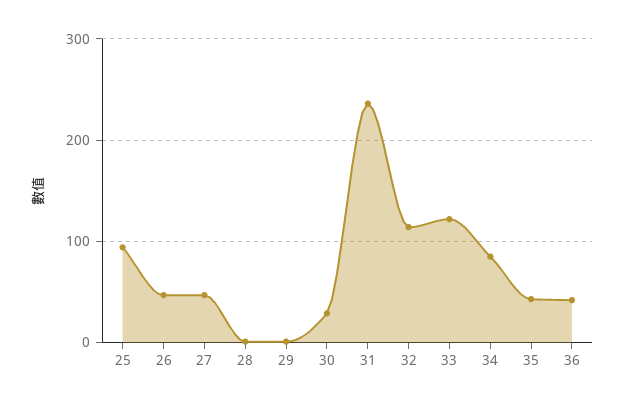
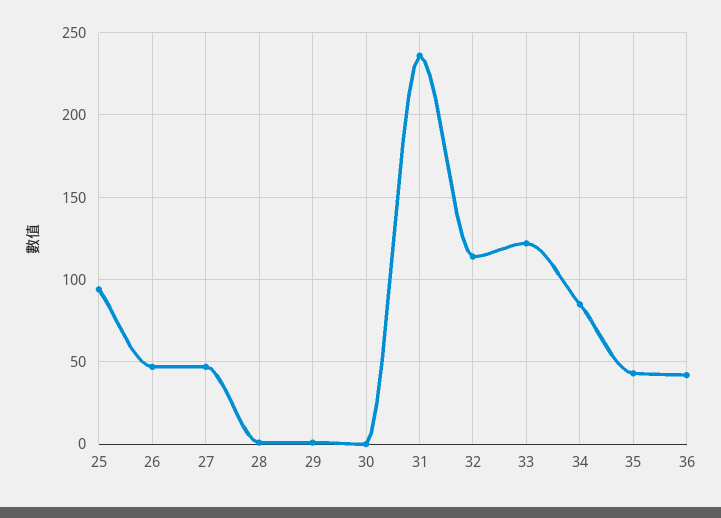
  {
    "25": 95,
    "26": 45,
    "27": 45,
    "28": 0,
    "29": 0,
-   "30": 30,
+   "30": 0,
    "31": 235,
    "32": 115,
    "33": 120,
    "34": 85,
    "35": 45,
    "36": 40
  }

